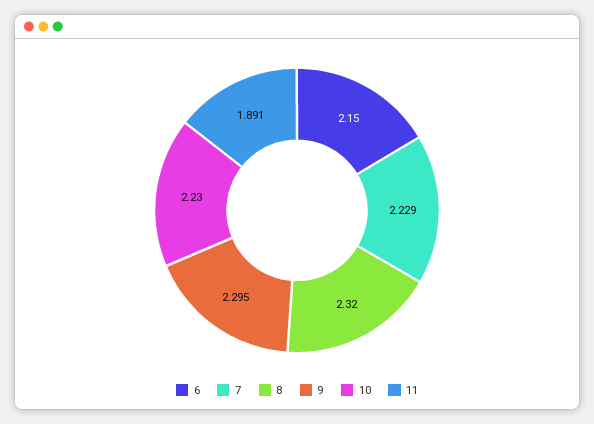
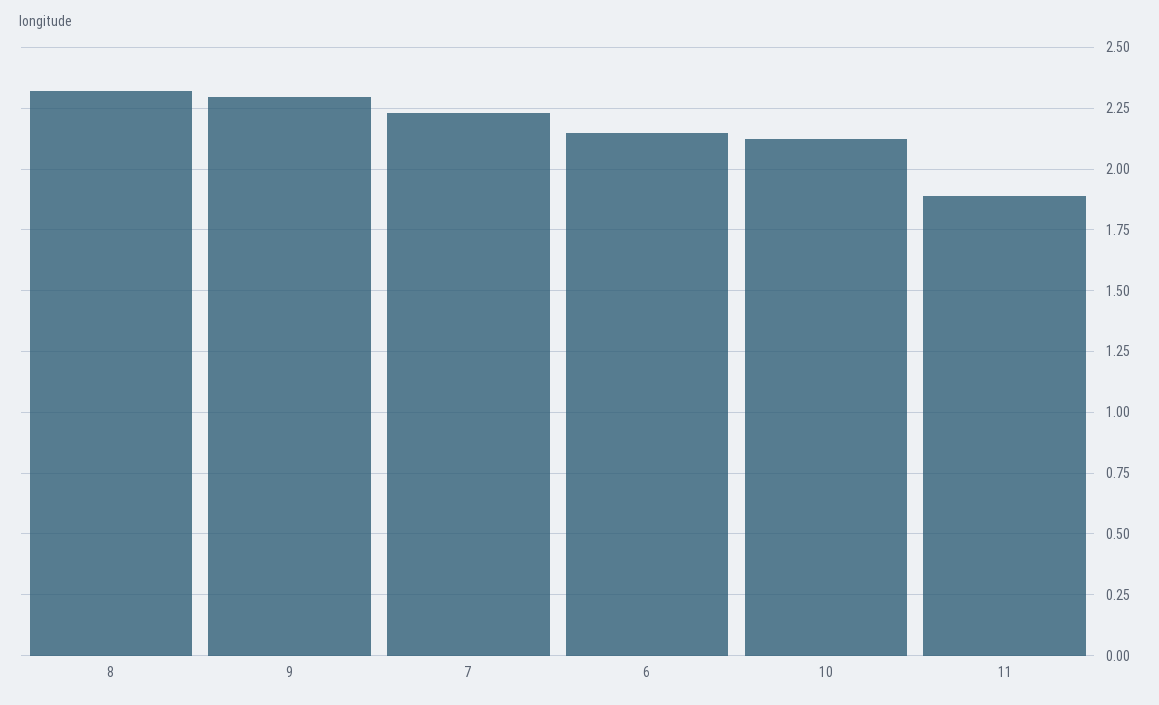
  {
    "6": 2.15,
    "7": 2.229,
    "8": 2.32,
    "9": 2.295,
-   "10": 2.23,
+   "10": 2.125,
    "11": 1.891
  }

